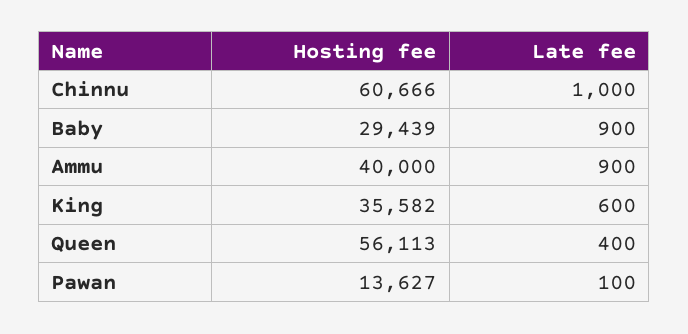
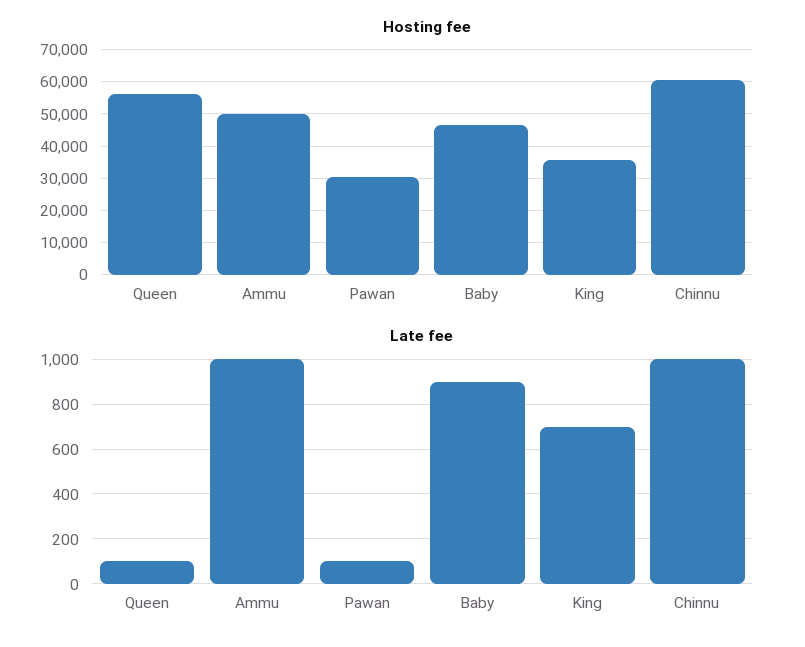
  {
    "Hosting fee": {
      "Chinnu": 60666,
-     "Baby": 29439,
+     "Baby": 46000,
-     "Ammu": 40000,
+     "Ammu": 50000,
      "King": 35582,
      "Queen": 56113,
-     "Pawan": 13627
+     "Pawan": 30000
    },
    "Late fee": {
      "Chinnu": 1000,
      "Baby": 900,
-     "Ammu": 900,
+     "Ammu": 1000,
-     "King": 600,
+     "King": 700,
-     "Queen": 400,
+     "Queen": 100,
      "Pawan": 100
    }
  }

